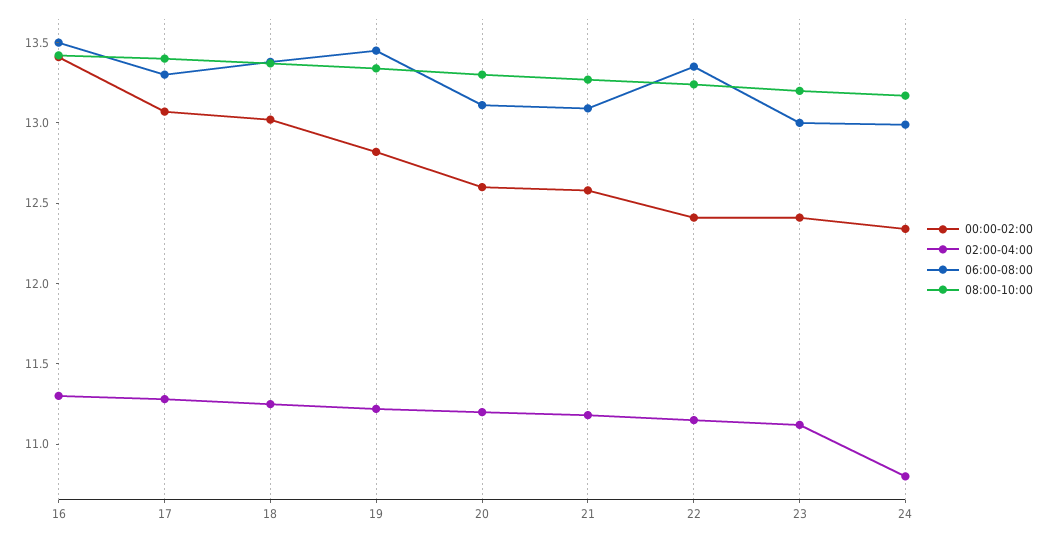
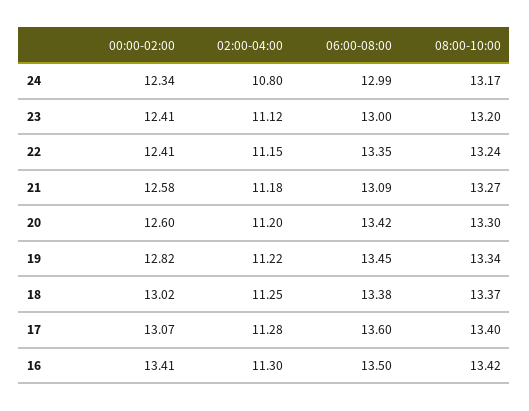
  {
    "00:00-02:00": {
      "16": 13.41,
      "17": 13.07,
      "18": 13.02,
      "19": 12.82,
      "20": 12.6,
      "21": 12.58,
      "22": 12.41,
      "23": 12.41,
      "24": 12.34
    },
    "02:00-04:00": {
      "16": 11.3,
      "17": 11.28,
      "18": 11.25,
      "19": 11.22,
      "20": 11.2,
      "21": 11.18,
      "22": 11.15,
      "23": 11.12,
      "24": 10.8
    },
    "06:00-08:00": {
      "16": 13.5,
-     "17": 13.3,
+     "17": 13.6,
      "18": 13.38,
      "19": 13.45,
-     "20": 13.1,
+     "20": 13.42,
      "21": 13.09,
      "22": 13.35,
      "23": 13,
      "24": 12.99
    },
    "08:00-10:00": {
      "16": 13.42,
      "17": 13.4,
      "18": 13.37,
      "19": 13.34,
      "20": 13.3,
      "21": 13.27,
      "22": 13.24,
      "23": 13.2,
      "24": 13.17
    }
  }

